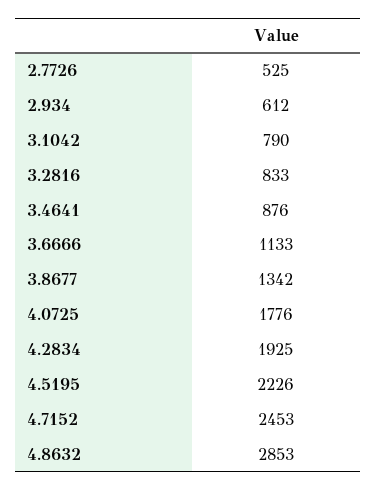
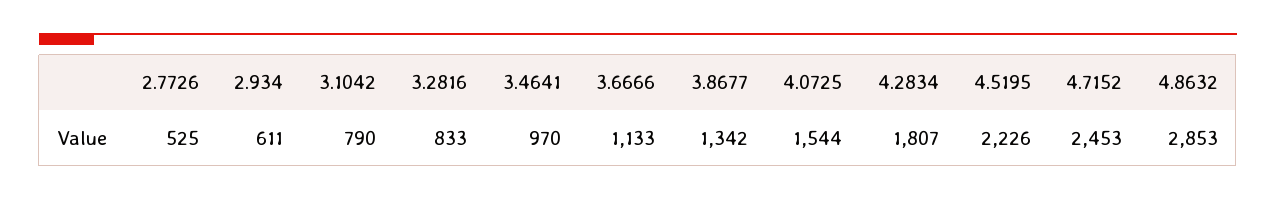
  {
    "2.7726": 525,
-   "2.934": 612,
+   "2.934": 611,
    "3.1042": 790,
    "3.2816": 833,
-   "3.4641": 876,
+   "3.4641": 970,
    "3.6666": 1133,
    "3.8677": 1342,
-   "4.0725": 1776,
+   "4.0725": 1544,
-   "4.2834": 1925,
+   "4.2834": 1807,
    "4.5195": 2226,
    "4.7152": 2453,
    "4.8632": 2853
  }

